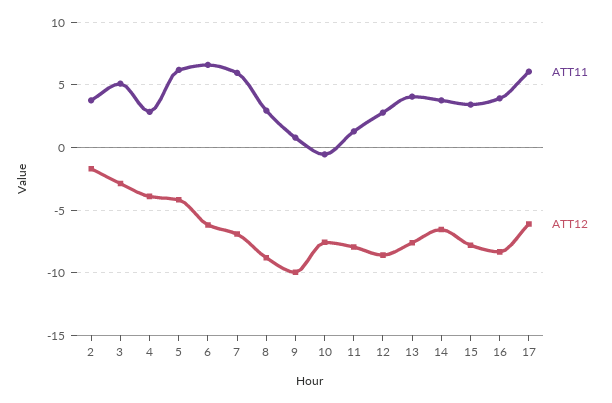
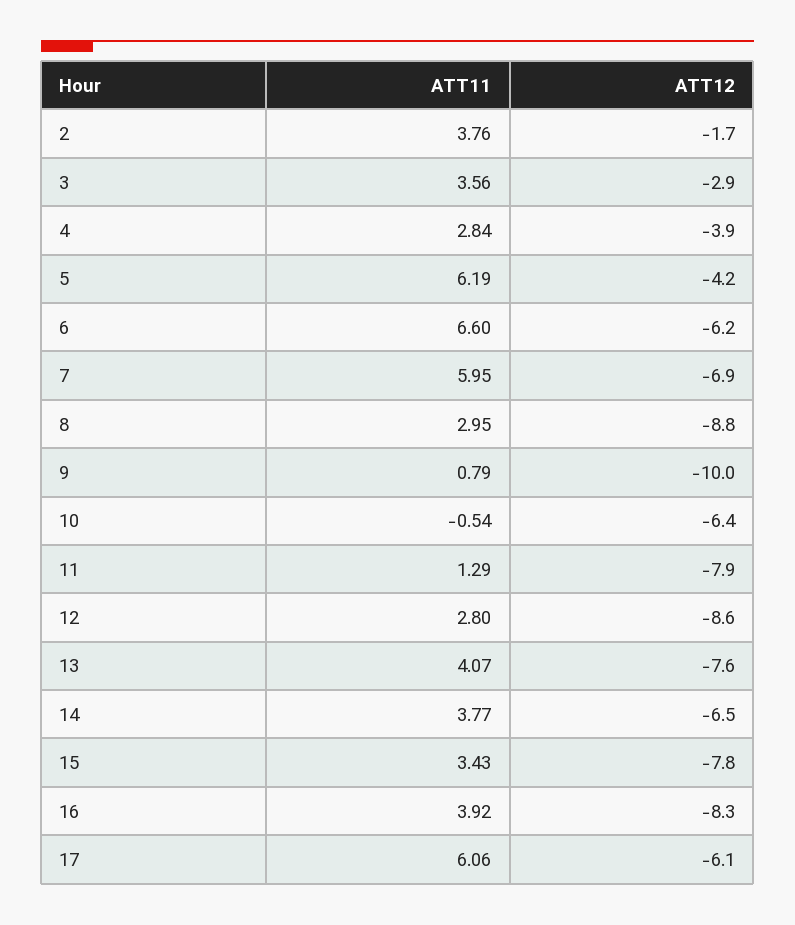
  {
    "ATT11": {
      "2": 3.76,
-     "3": 5,
+     "3": 3.56,
      "4": 2.84,
      "5": 6.19,
      "6": 6.6,
      "7": 5.95,
      "8": 2.95,
      "9": 0.79,
      "10": -0.54,
      "11": 1.29,
      "12": 2.8,
      "13": 4.07,
      "14": 3.77,
      "15": 3.43,
      "16": 3.92,
      "17": 6.06
    },
    "ATT12": {
      "2": -1.7,
      "3": -2.9,
      "4": -3.9,
      "5": -4.2,
      "6": -6.2,
      "7": -6.9,
      "8": -8.8,
      "9": -10,
-     "10": -7.5,
+     "10": -6.4,
      "11": -7.9,
      "12": -8.6,
      "13": -7.6,
      "14": -6.5,
      "15": -7.8,
      "16": -8.3,
      "17": -6.1
    }
  }

